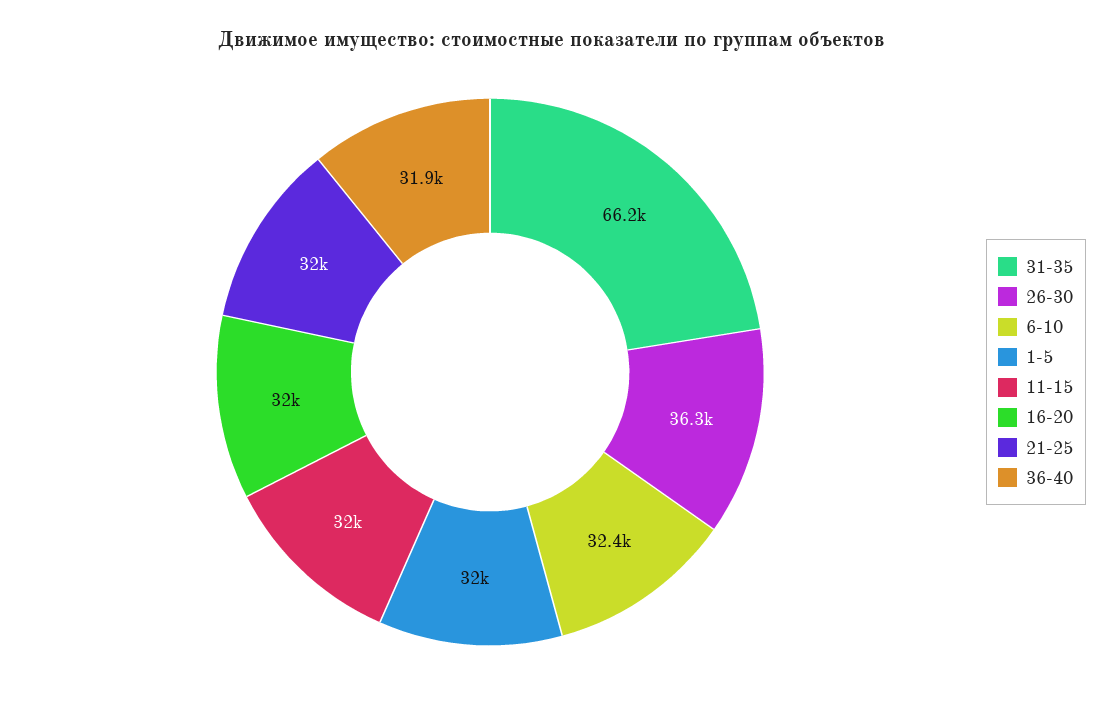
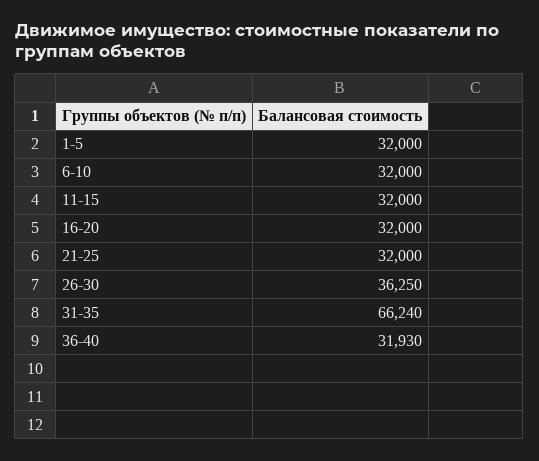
  {
    "31-35": 66240,
    "26-30": 36250,
-   "6-10": 32400,
+   "6-10": 32000,
    "1-5": 32000,
    "11-15": 32000,
    "16-20": 32000,
    "21-25": 32000,
    "36-40": 31930
  }

